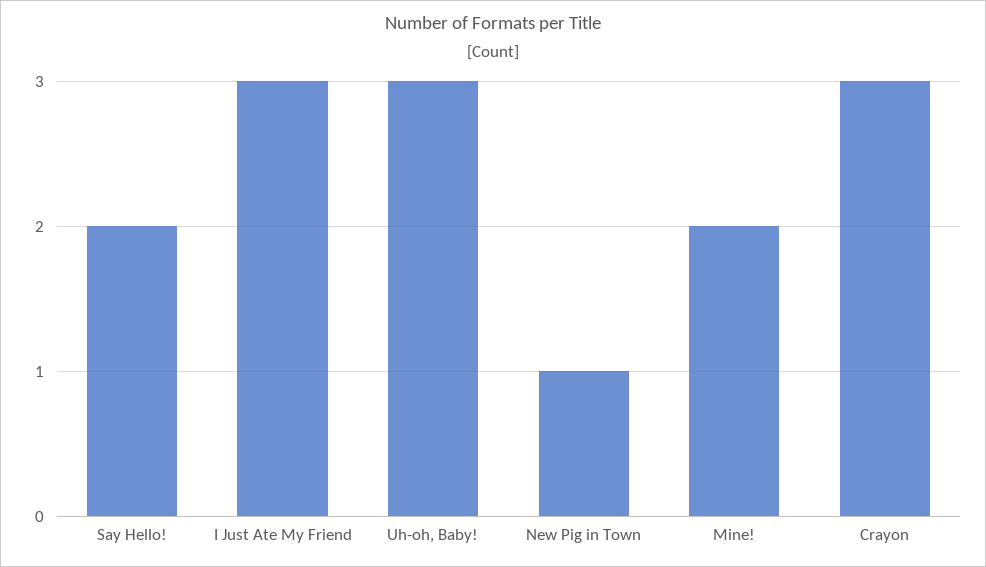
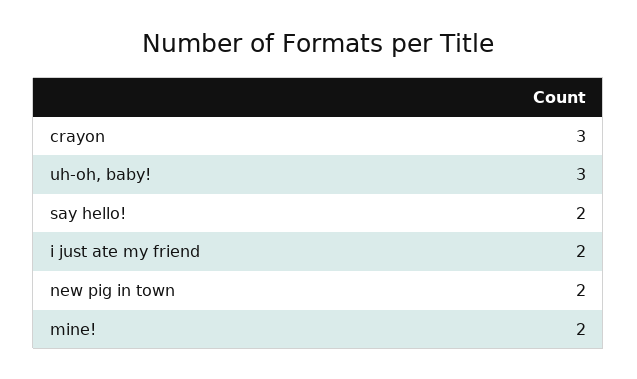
  {
    "Say Hello!": 2,
-   "I Just Ate My Friend": 3,
+   "I Just Ate My Friend": 2,
    "Uh-oh, Baby!": 3,
-   "New Pig in Town": 1,
+   "New Pig in Town": 2,
    "Mine!": 2,
    "Crayon": 3
  }

